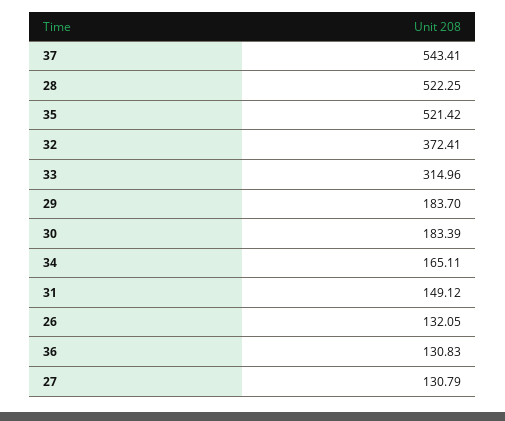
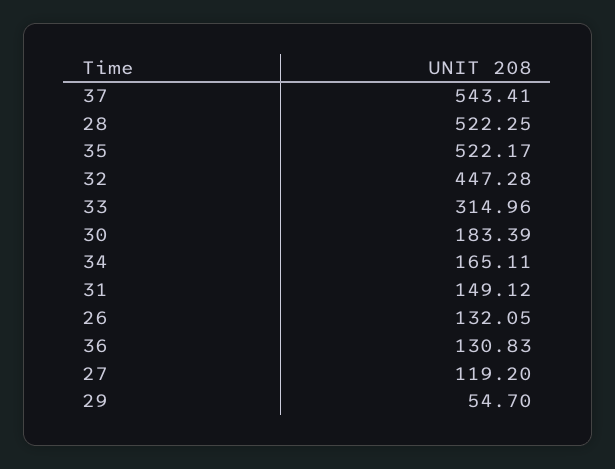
  {
    "37": 543.41,
    "28": 522.25,
-   "35": 521.42,
+   "35": 522.17,
-   "32": 372.41,
+   "32": 447.28,
    "33": 314.96,
-   "29": 183.7,
+   "29": 54.7,
    "30": 183.39,
    "34": 165.11,
    "31": 149.12,
    "26": 132.05,
    "36": 130.83,
-   "27": 130.79
+   "27": 119.2
  }

